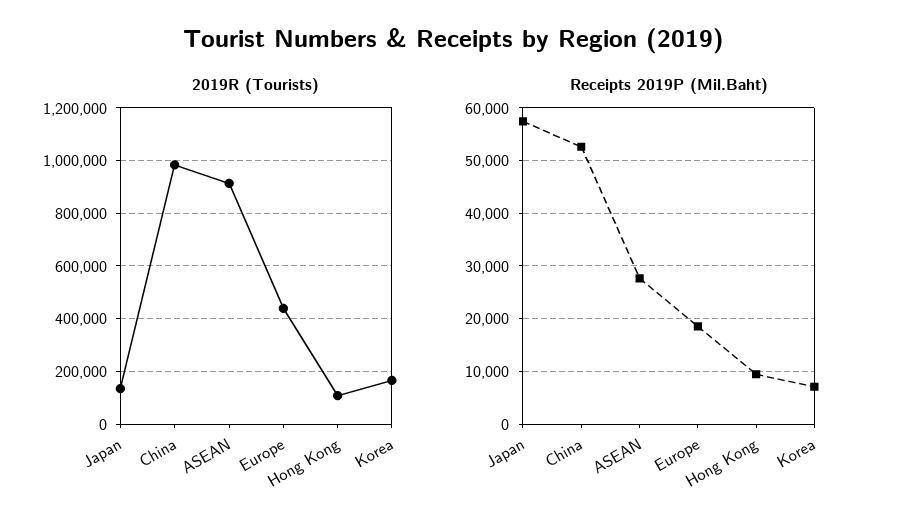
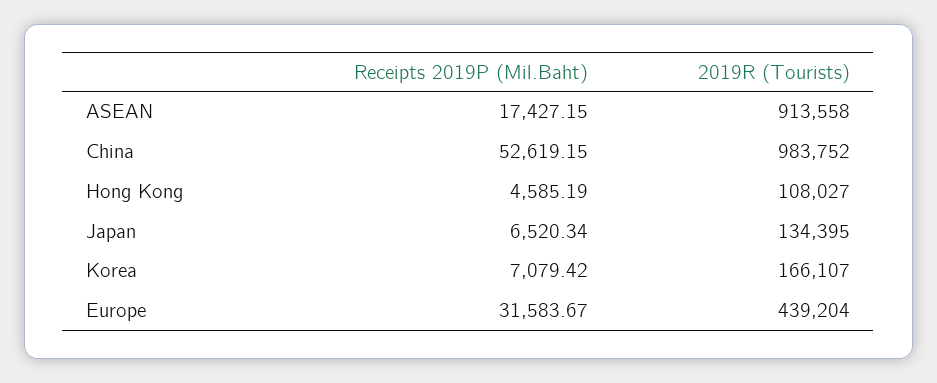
  {
    "2019R (Tourists)": {
      "Japan": 134395,
      "China": 983752,
      "ASEAN": 913558,
      "Europe": 439204,
      "Hong Kong": 108027,
      "Korea": 166107
    },
    "Receipts 2019P (Mil.Baht)": {
-     "Japan": 58000,
+     "Japan": 6520.34,
      "China": 52619.15,
-     "ASEAN": 28000,
+     "ASEAN": 17427.15,
-     "Europe": 18000,
+     "Europe": 31583.67,
-     "Hong Kong": 10000,
+     "Hong Kong": 4585.19,
      "Korea": 7079.42
    }
  }

